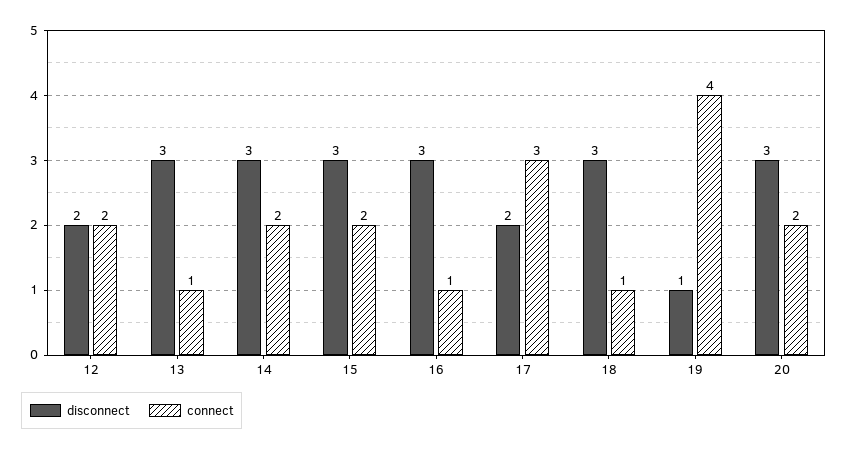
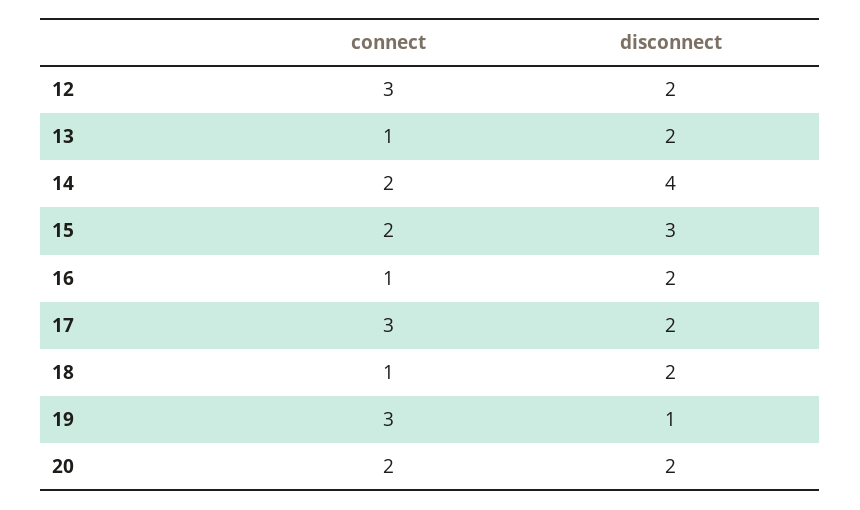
  {
    "disconnect": {
      "12": 2,
-     "13": 3,
+     "13": 2,
-     "14": 3,
+     "14": 4,
      "15": 3,
-     "16": 3,
+     "16": 2,
      "17": 2,
-     "18": 3,
+     "18": 2,
      "19": 1,
-     "20": 3
+     "20": 2
    },
    "connect": {
-     "12": 2,
+     "12": 3,
      "13": 1,
      "14": 2,
      "15": 2,
      "16": 1,
      "17": 3,
      "18": 1,
-     "19": 4,
+     "19": 3,
      "20": 2
    }
  }

